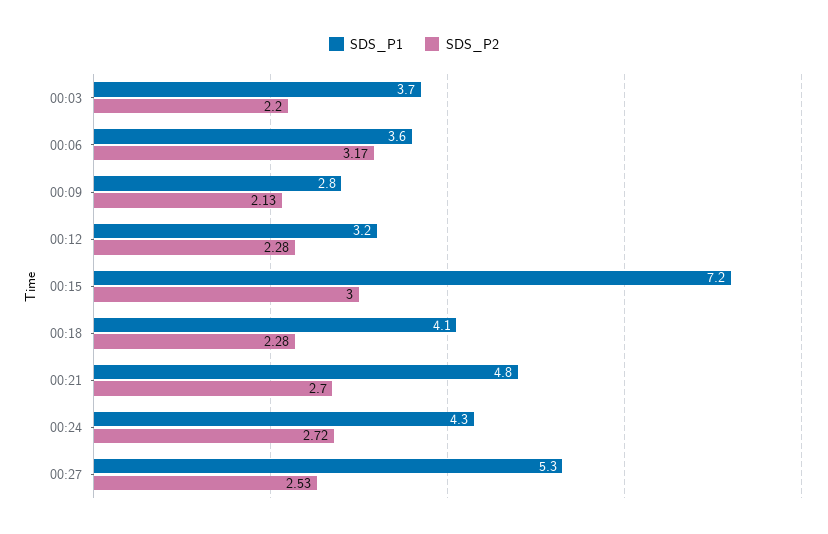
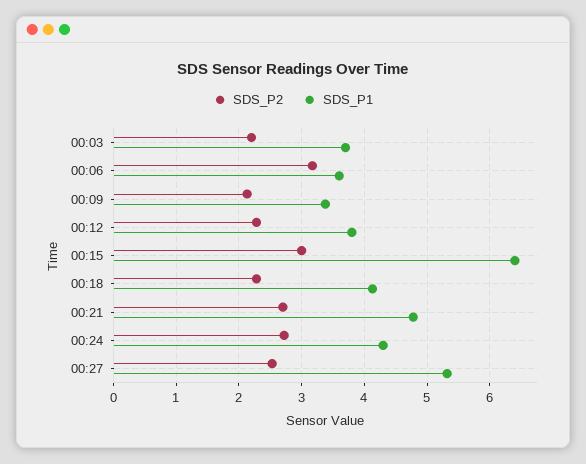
  {
    "SDS_P1": {
      "00:03": 3.7,
      "00:06": 3.6,
-     "00:09": 2.8,
+     "00:09": 3.4,
-     "00:12": 3.2,
+     "00:12": 3.8,
-     "00:15": 7.2,
+     "00:15": 6.4,
      "00:18": 4.1,
      "00:21": 4.8,
      "00:24": 4.3,
      "00:27": 5.3
    },
    "SDS_P2": {
      "00:03": 2.2,
      "00:06": 3.17,
      "00:09": 2.13,
      "00:12": 2.28,
      "00:15": 3,
      "00:18": 2.28,
      "00:21": 2.7,
      "00:24": 2.72,
      "00:27": 2.53
    }
  }

